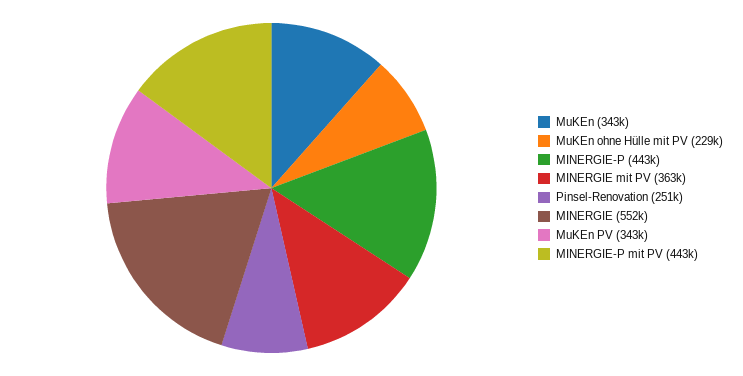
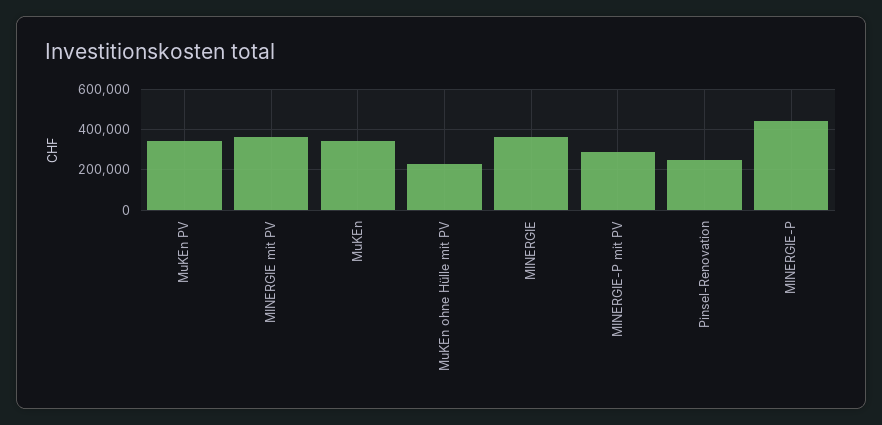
  {
    "MuKEn": 343000,
    "MuKEn ohne Hülle mit PV": 229000,
    "MINERGIE-P": 443000,
    "MINERGIE mit PV": 363000,
    "Pinsel-Renovation": 251000,
-   "MINERGIE": 552000,
+   "MINERGIE": 350000,
    "MuKEn PV": 343000,
-   "MINERGIE-P mit PV": 443000
+   "MINERGIE-P mit PV": 300000
  }

